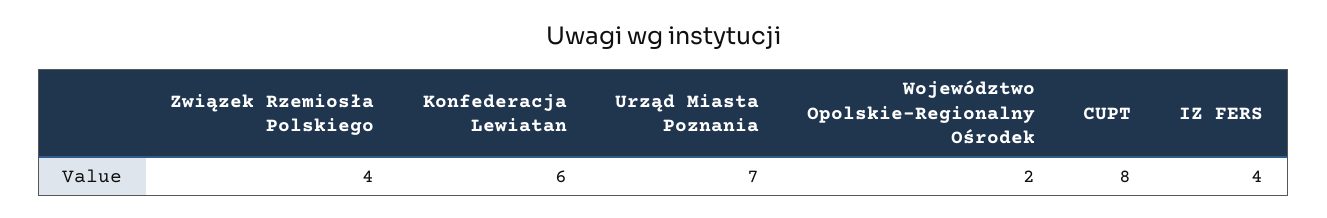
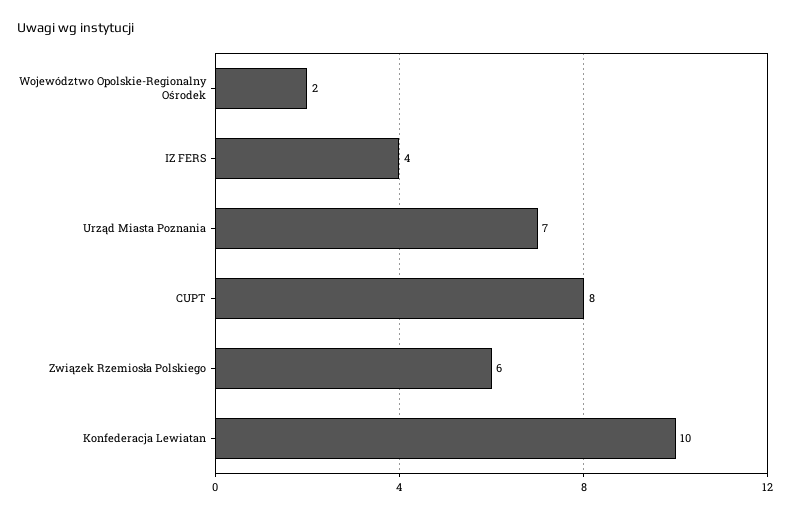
  {
-   "Związek Rzemiosła Polskiego": 4,
+   "Związek Rzemiosła Polskiego": 6,
-   "Konfederacja Lewiatan": 6,
+   "Konfederacja Lewiatan": 10,
    "Urząd Miasta Poznania": 7,
    "Województwo Opolskie-Regionalny Ośrodek": 2,
    "CUPT": 8,
    "IZ FERS": 4
  }

